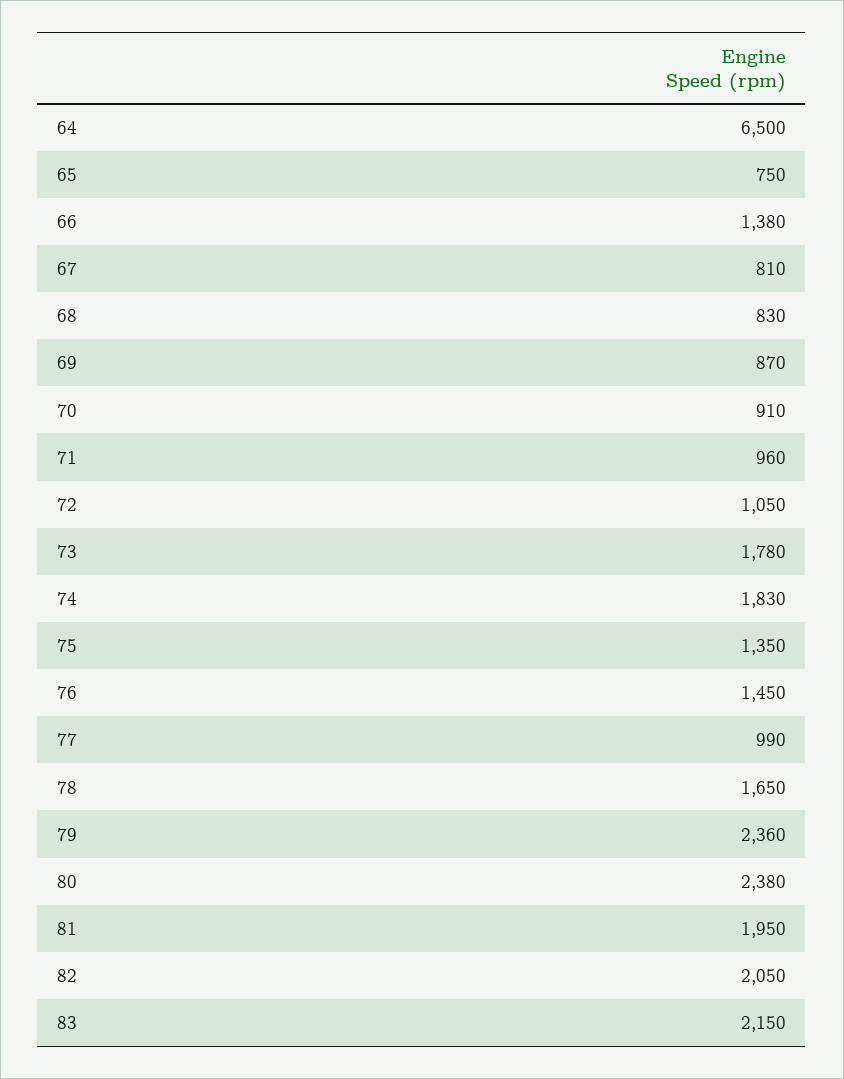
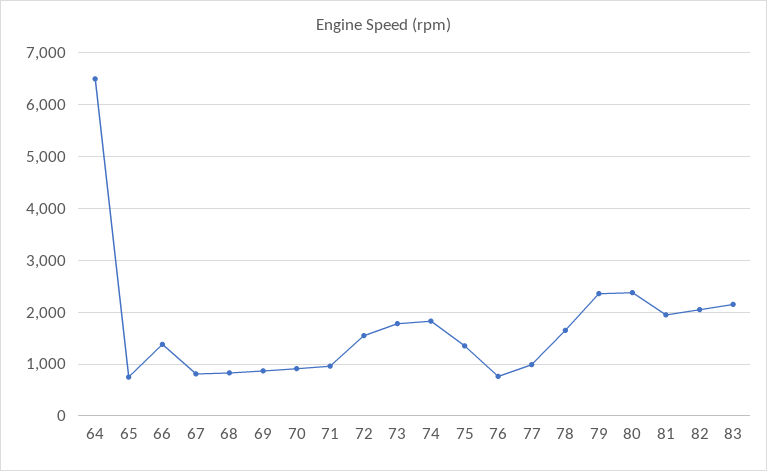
  {
    "64": 6500,
    "65": 750,
    "66": 1380,
    "67": 810,
    "68": 830,
    "69": 870,
    "70": 910,
    "71": 960,
-   "72": 1050,
+   "72": 1600,
    "73": 1780,
    "74": 1830,
    "75": 1350,
-   "76": 1450,
+   "76": 800,
    "77": 990,
    "78": 1650,
    "79": 2360,
    "80": 2380,
    "81": 1950,
    "82": 2050,
    "83": 2150
  }

